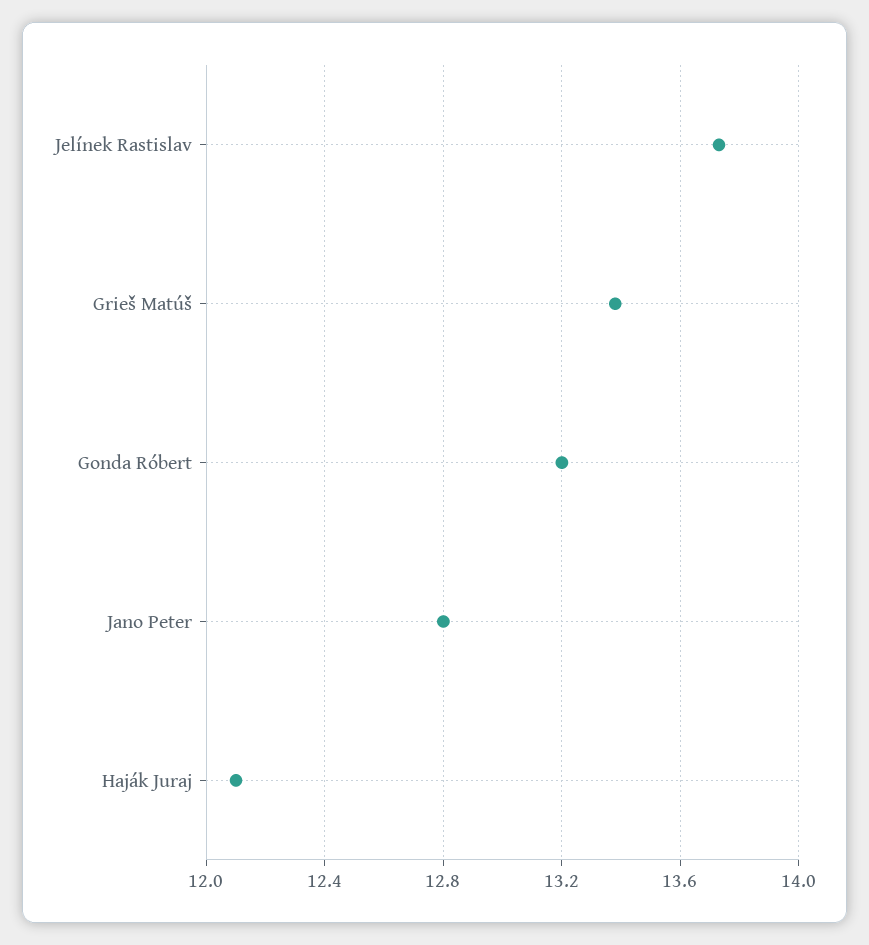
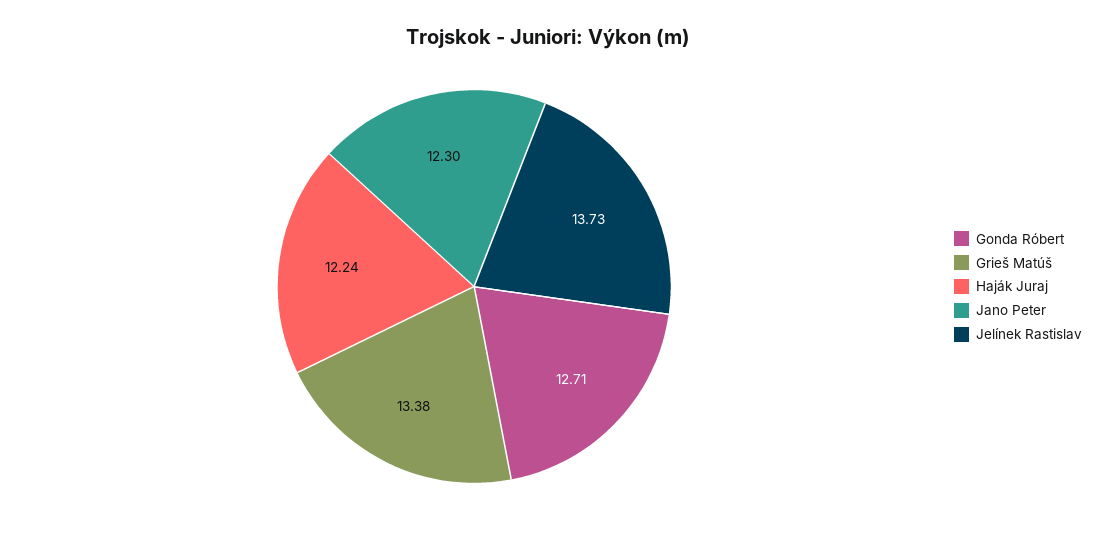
  {
    "Jelínek Rastislav": 13.73,
    "Grieš Matúš": 13.38,
-   "Gonda Róbert": 13.2,
+   "Gonda Róbert": 12.71,
-   "Jano Peter": 12.8,
+   "Jano Peter": 12.3,
-   "Haják Juraj": 12.1
+   "Haják Juraj": 12.24
  }

